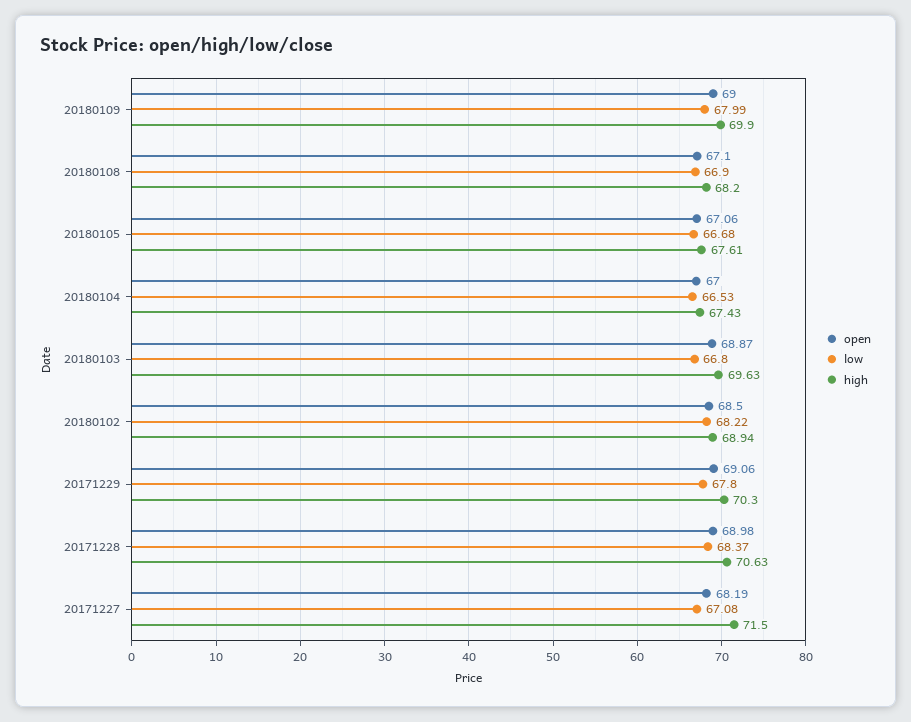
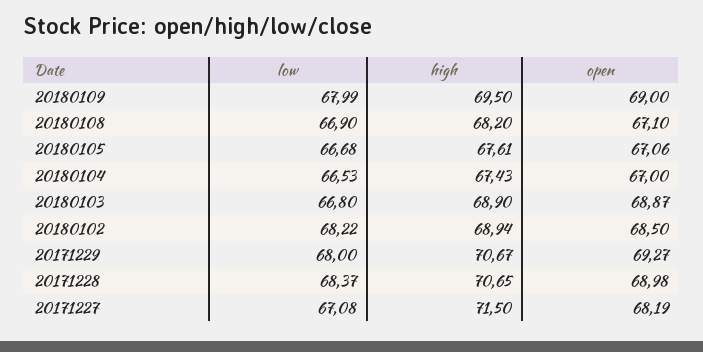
  {
    "open": {
      "20180109": 69,
      "20180108": 67.1,
      "20180105": 67.06,
      "20180104": 67,
      "20180103": 68.87,
      "20180102": 68.5,
-     "20171229": 69.06,
+     "20171229": 69.27,
      "20171228": 68.98,
      "20171227": 68.19
    },
    "low": {
      "20180109": 67.99,
      "20180108": 66.9,
      "20180105": 66.68,
      "20180104": 66.53,
      "20180103": 66.8,
      "20180102": 68.22,
-     "20171229": 67.8,
+     "20171229": 68,
      "20171228": 68.37,
      "20171227": 67.08
    },
    "high": {
-     "20180109": 69.9,
+     "20180109": 69.5,
      "20180108": 68.2,
      "20180105": 67.61,
      "20180104": 67.43,
-     "20180103": 69.63,
+     "20180103": 68.9,
      "20180102": 68.94,
-     "20171229": 70.3,
+     "20171229": 70.67,
-     "20171228": 70.63,
+     "20171228": 70.65,
      "20171227": 71.5
    }
  }

